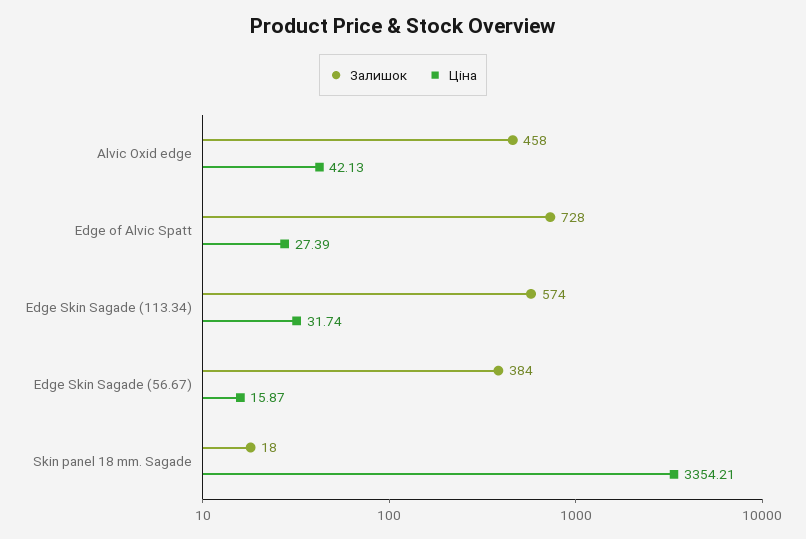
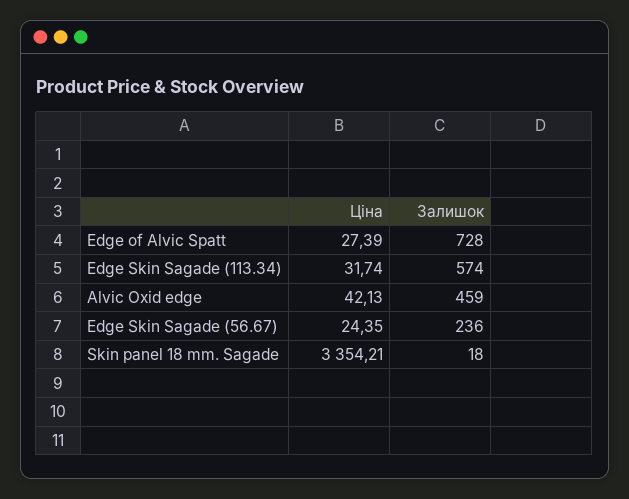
  {
    "Залишок": {
-     "Alvic Oxid edge": 458,
+     "Alvic Oxid edge": 459,
      "Edge of Alvic Spatt": 728,
      "Edge Skin Sagade (113.34)": 574,
-     "Edge Skin Sagade (56.67)": 384,
+     "Edge Skin Sagade (56.67)": 236,
      "Skin panel 18 mm. Sagade": 18
    },
    "Ціна": {
      "Alvic Oxid edge": 42.13,
      "Edge of Alvic Spatt": 27.39,
      "Edge Skin Sagade (113.34)": 31.74,
-     "Edge Skin Sagade (56.67)": 15.87,
+     "Edge Skin Sagade (56.67)": 24.35,
      "Skin panel 18 mm. Sagade": 3354.21
    }
  }

